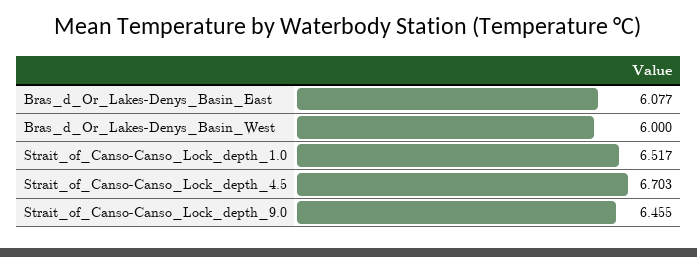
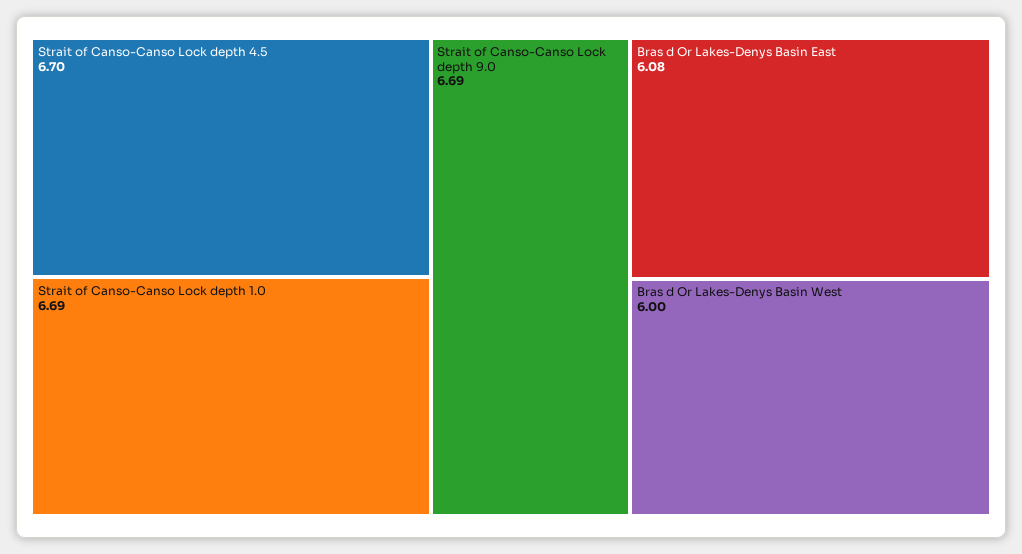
  {
    "Bras_d_Or_Lakes-Denys_Basin_East": 6.077,
    "Bras_d_Or_Lakes-Denys_Basin_West": 6,
-   "Strait_of_Canso-Canso_Lock_depth_1.0": 6.517,
+   "Strait_of_Canso-Canso_Lock_depth_1.0": 6.69,
    "Strait_of_Canso-Canso_Lock_depth_4.5": 6.703,
-   "Strait_of_Canso-Canso_Lock_depth_9.0": 6.455
+   "Strait_of_Canso-Canso_Lock_depth_9.0": 6.69
  }

